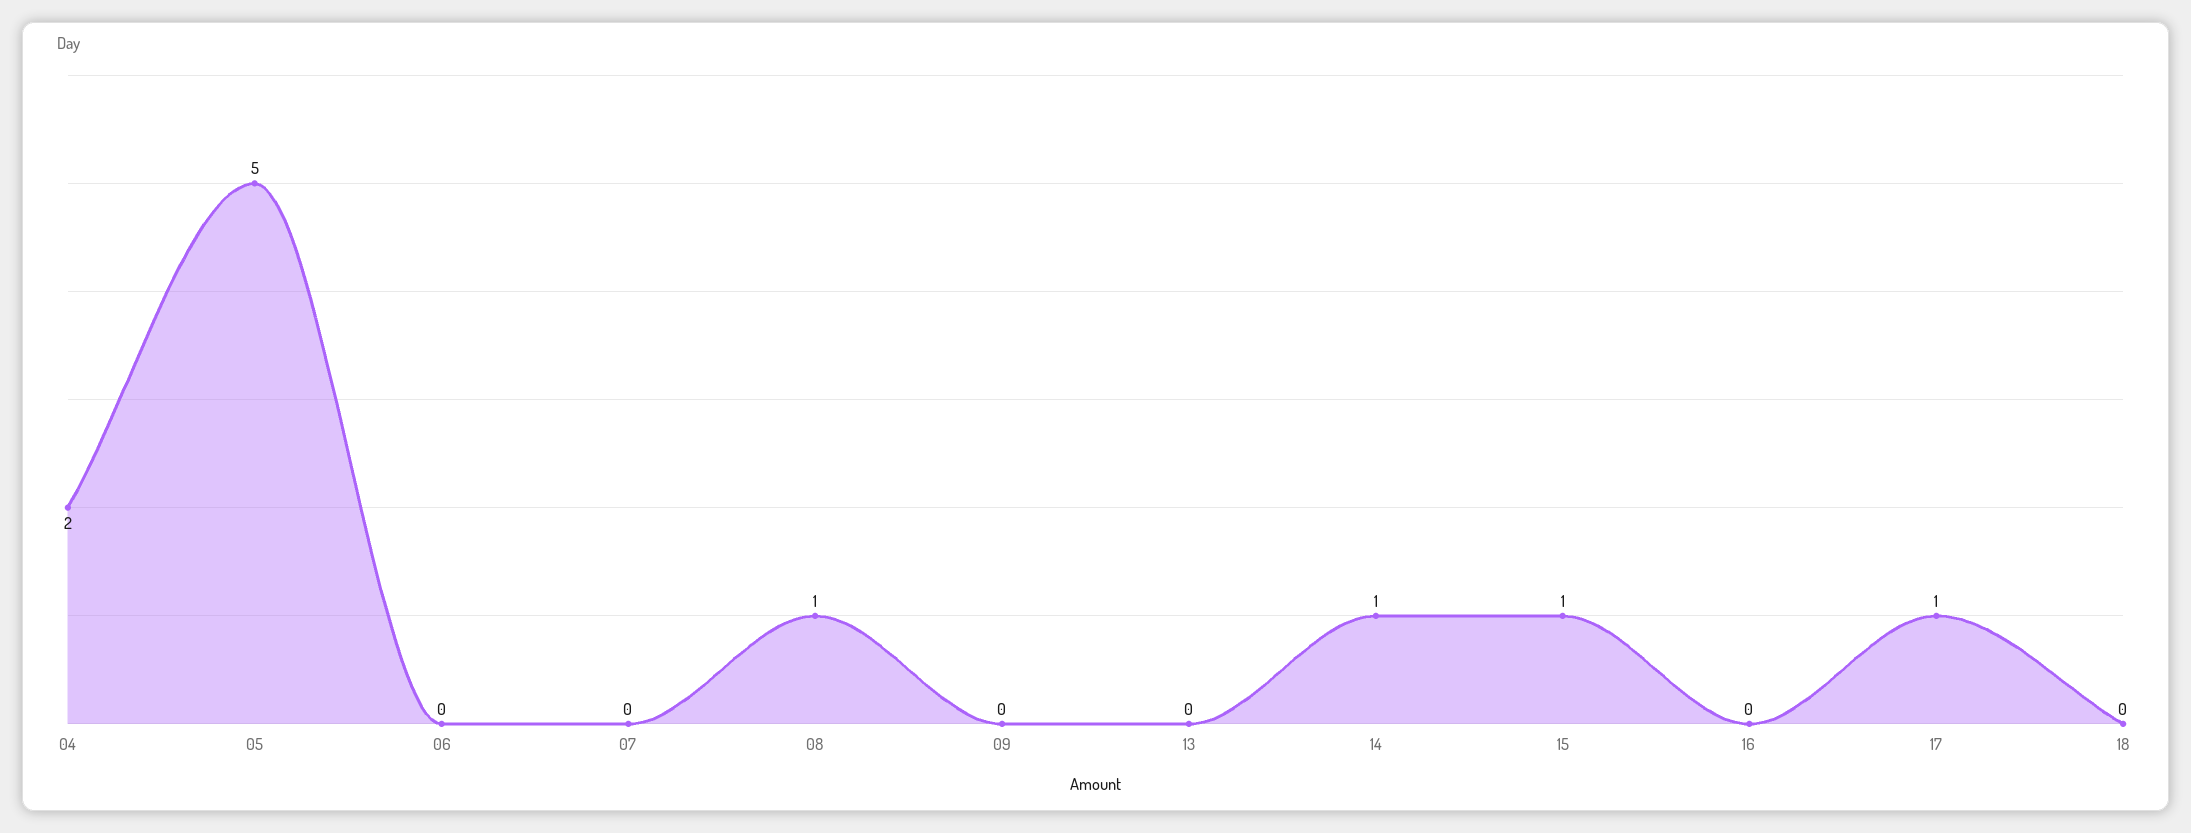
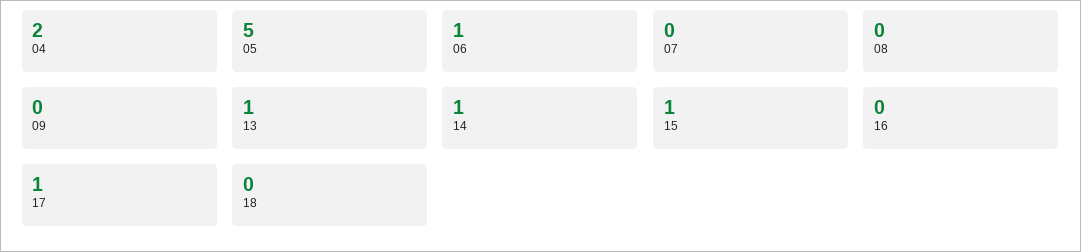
  {
    "04": 2,
    "05": 5,
-   "06": 0,
+   "06": 1,
    "07": 0,
-   "08": 1,
+   "08": 0,
    "09": 0,
-   "13": 0,
+   "13": 1,
    "14": 1,
    "15": 1,
    "16": 0,
    "17": 1,
    "18": 0
  }

